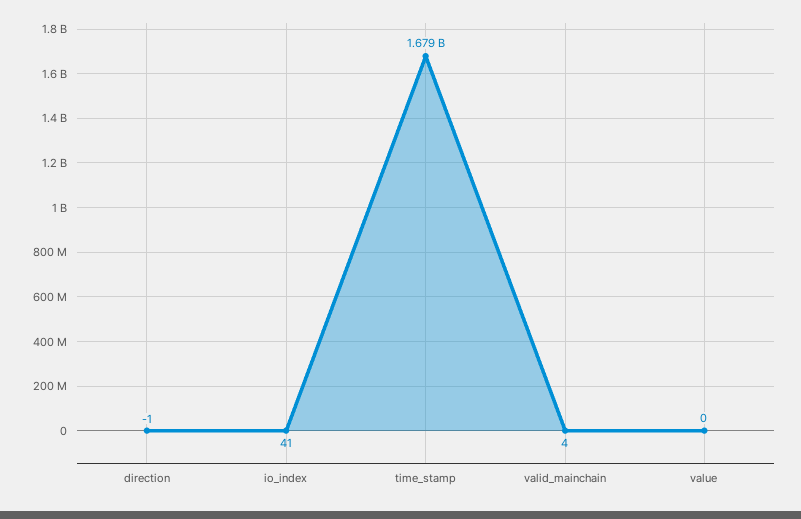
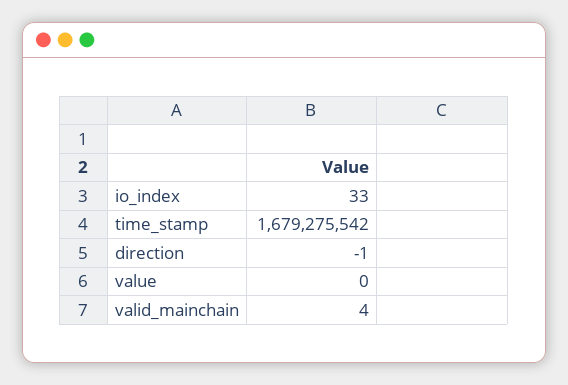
  {
    "direction": -1,
-   "io_index": 41,
+   "io_index": 33,
    "time_stamp": 1679275542,
    "valid_mainchain": 4,
    "value": 0
  }

